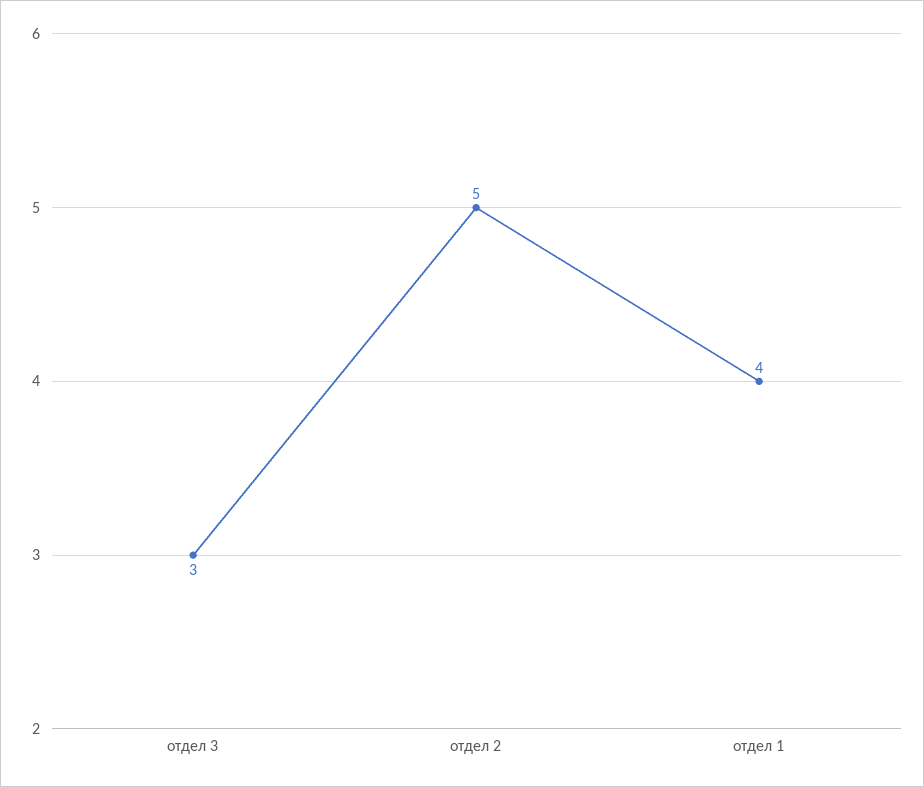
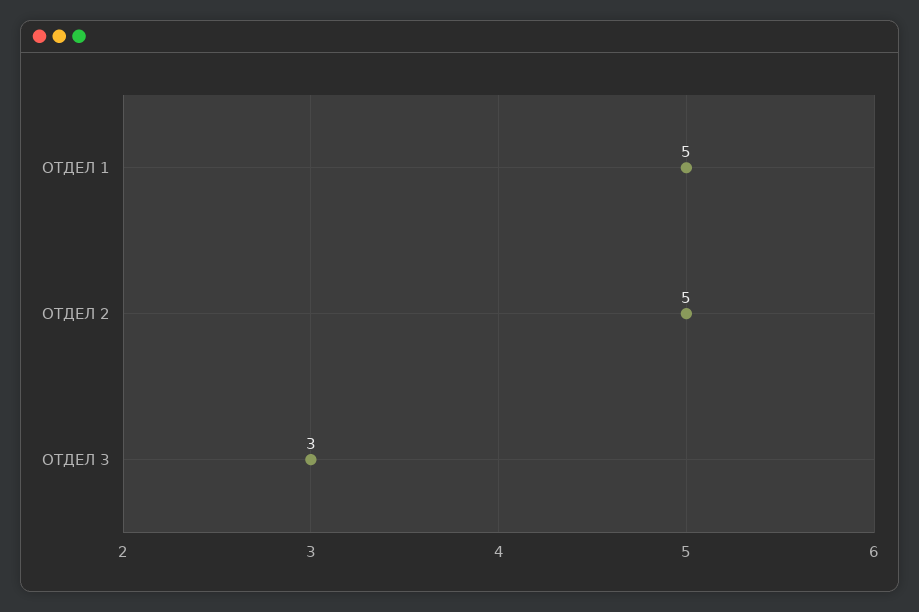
  {
    "отдел 3": 3,
    "отдел 2": 5,
-   "отдел 1": 4
+   "отдел 1": 5
  }

